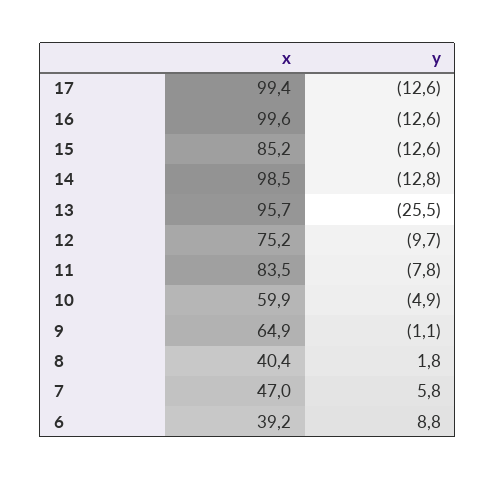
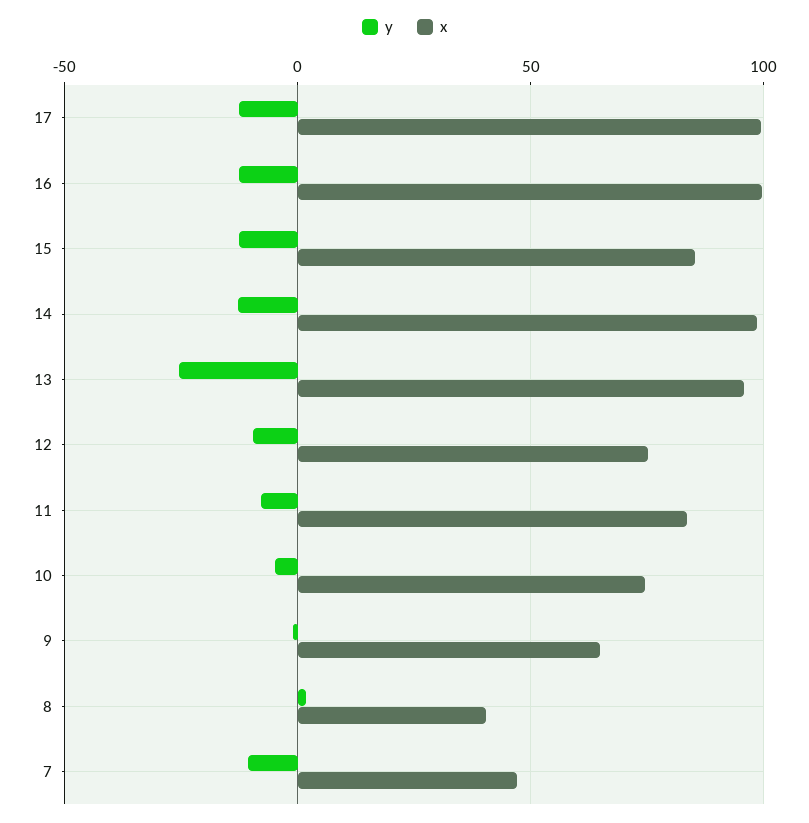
  {
    "x": {
      "17": 99.4,
      "16": 99.6,
      "15": 85.2,
      "14": 98.5,
      "13": 95.7,
      "12": 75.2,
      "11": 83.5,
-     "10": 59.9,
+     "10": 75,
      "9": 64.9,
      "8": 40.4,
-     "7": 47,
+     "7": 47
-     "6": 39.2
    },
    "y": {
      "17": -12.6,
      "16": -12.6,
      "15": -12.6,
      "14": -12.8,
      "13": -25.5,
      "12": -9.7,
      "11": -7.8,
      "10": -4.9,
      "9": -1.1,
      "8": 1.8,
-     "7": 5.8,
+     "7": -10
-     "6": 8.8
    }
  }

